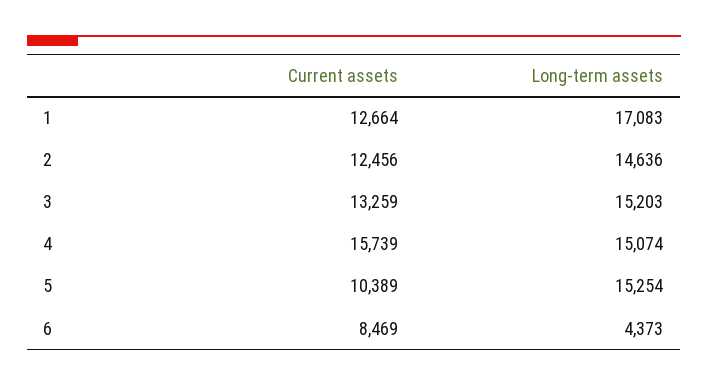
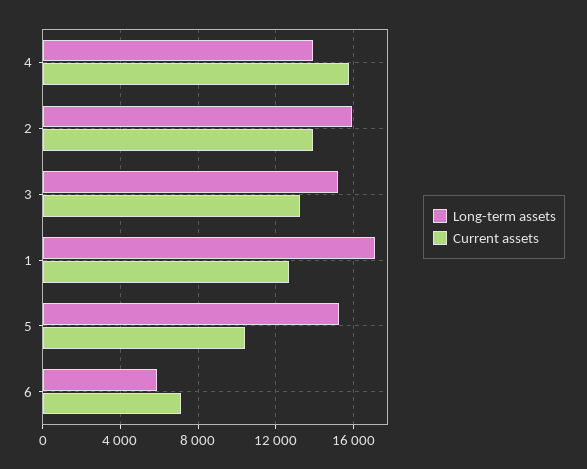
  {
    "Current assets": {
      "1": 12664,
-     "2": 12456,
+     "2": 14000,
      "3": 13259,
      "4": 15739,
      "5": 10389,
-     "6": 8469
+     "6": 7000
    },
    "Long-term assets": {
      "1": 17083,
-     "2": 14636,
+     "2": 16000,
      "3": 15203,
-     "4": 15074,
+     "4": 14000,
      "5": 15254,
-     "6": 4373
+     "6": 6000
    }
  }

